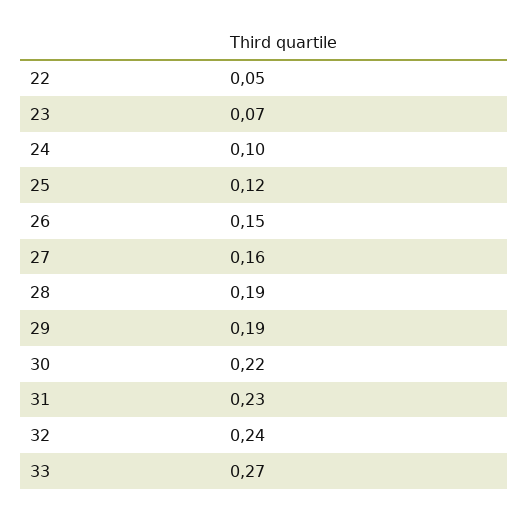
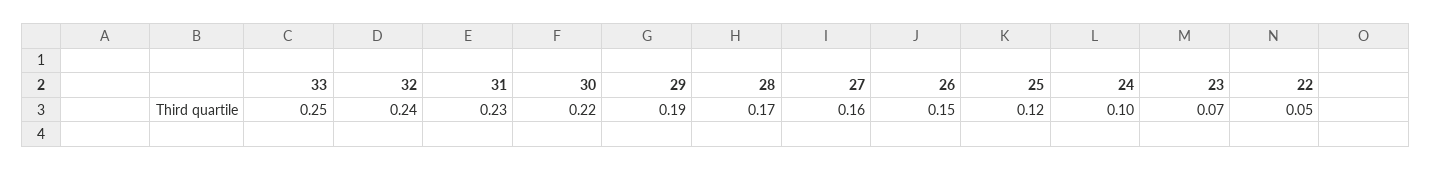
  {
    "22": 0.05,
    "23": 0.07,
    "24": 0.1,
    "25": 0.12,
    "26": 0.15,
    "27": 0.16,
-   "28": 0.19,
+   "28": 0.17,
    "29": 0.19,
    "30": 0.22,
    "31": 0.23,
    "32": 0.24,
-   "33": 0.27
+   "33": 0.25
  }

